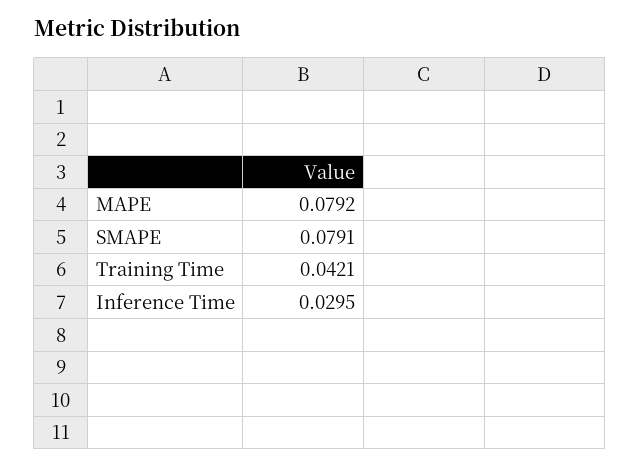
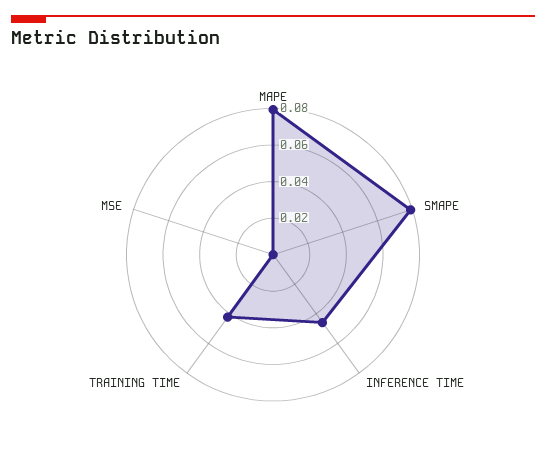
  {
    "MAPE": 0.0792,
    "SMAPE": 0.0791,
    "Training Time": 0.0421,
-   "Inference Time": 0.0295
+   "Inference Time": 0.045,
+   "MSE": 0
  }

